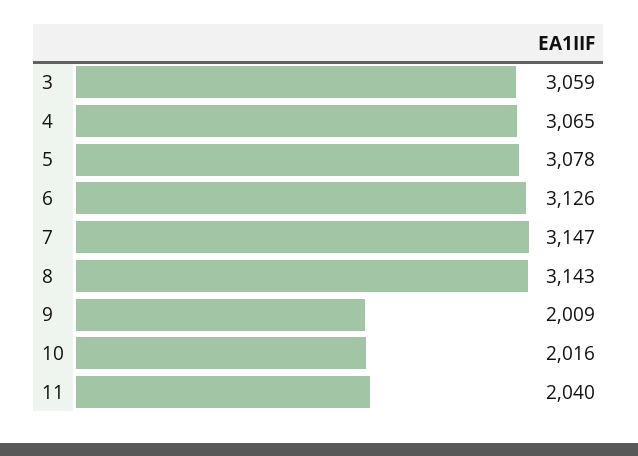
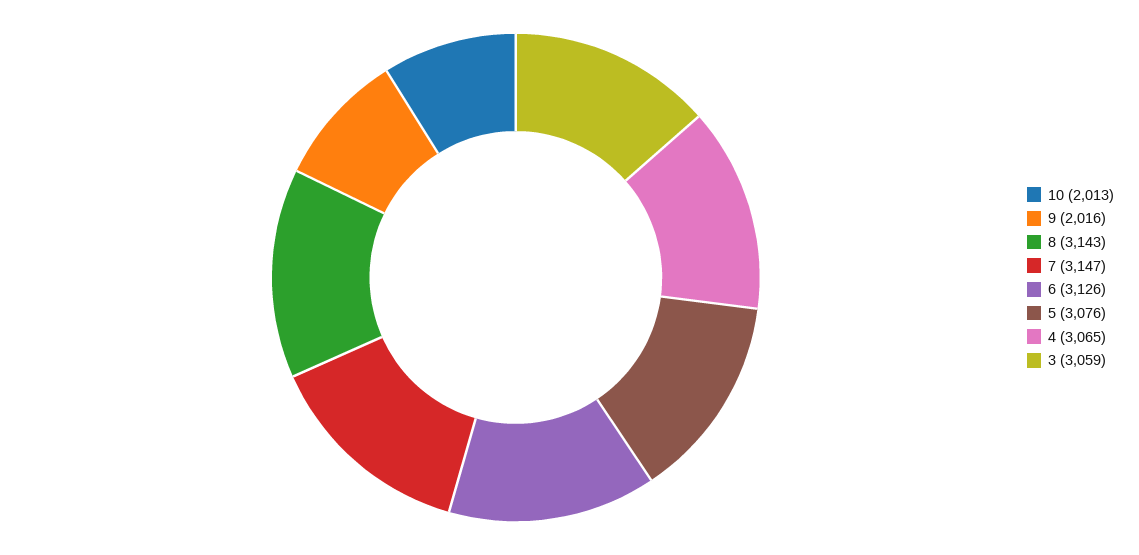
  {
    "3": 3059,
    "4": 3065,
-   "5": 3078,
+   "5": 3076,
    "6": 3126,
    "7": 3147,
    "8": 3143,
-   "9": 2009,
+   "9": 2016,
-   "10": 2016,
+   "10": 2013
-   "11": 2040
  }

